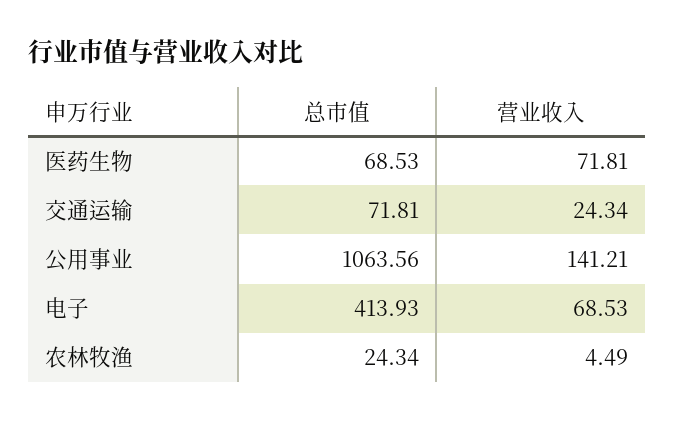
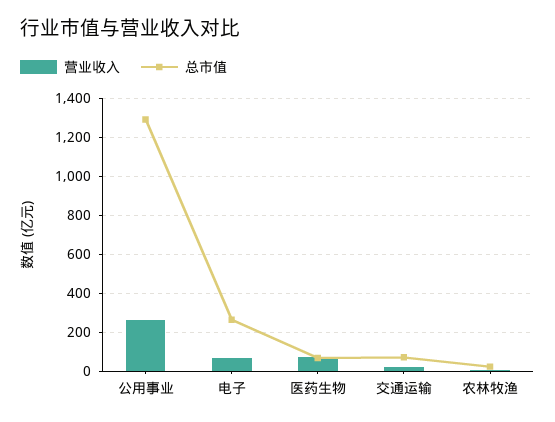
  {
    "总市值": {
      "医药生物": 68.53,
      "交通运输": 71.81,
-     "公用事业": 1063.56,
+     "公用事业": 1300,
-     "电子": 413.93,
+     "电子": 250,
      "农林牧渔": 24.34
    },
    "营业收入": {
      "医药生物": 71.81,
      "交通运输": 24.34,
-     "公用事业": 141.21,
+     "公用事业": 250,
      "电子": 68.53,
      "农林牧渔": 4.49
    }
  }

